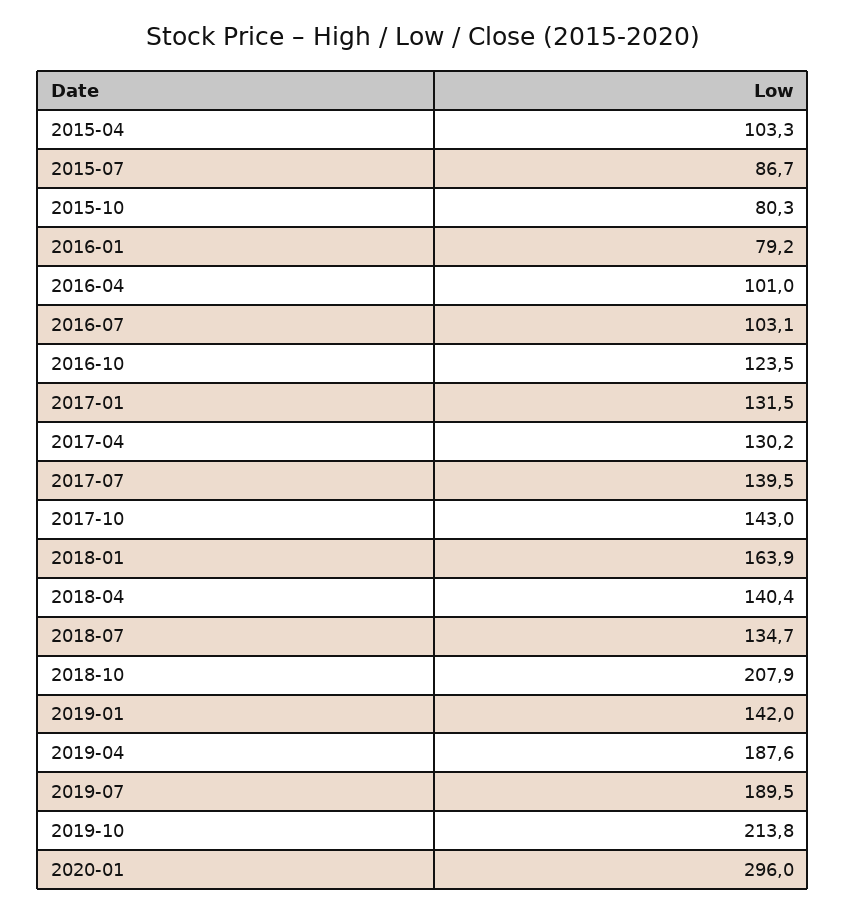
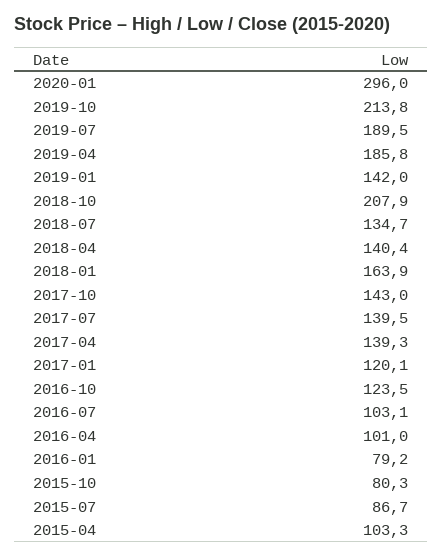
  {
    "2015-04": 103.3,
    "2015-07": 86.7,
    "2015-10": 80.3,
    "2016-01": 79.2,
    "2016-04": 101,
    "2016-07": 103.1,
    "2016-10": 123.5,
-   "2017-01": 131.5,
+   "2017-01": 120.1,
-   "2017-04": 130.2,
+   "2017-04": 139.3,
    "2017-07": 139.5,
    "2017-10": 143,
    "2018-01": 163.9,
    "2018-04": 140.4,
    "2018-07": 134.7,
    "2018-10": 207.9,
    "2019-01": 142,
-   "2019-04": 187.6,
+   "2019-04": 185.8,
    "2019-07": 189.5,
    "2019-10": 213.8,
    "2020-01": 296
  }

